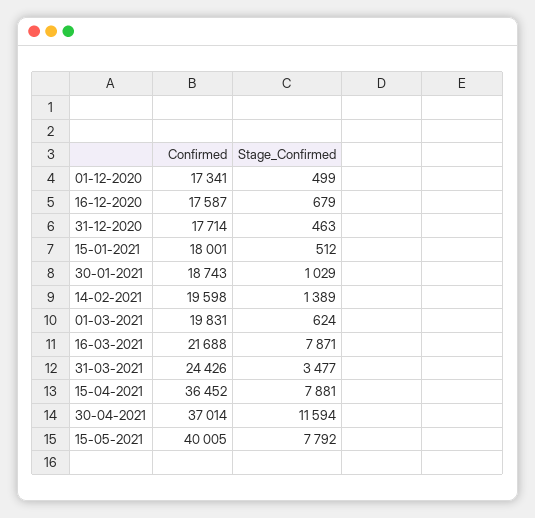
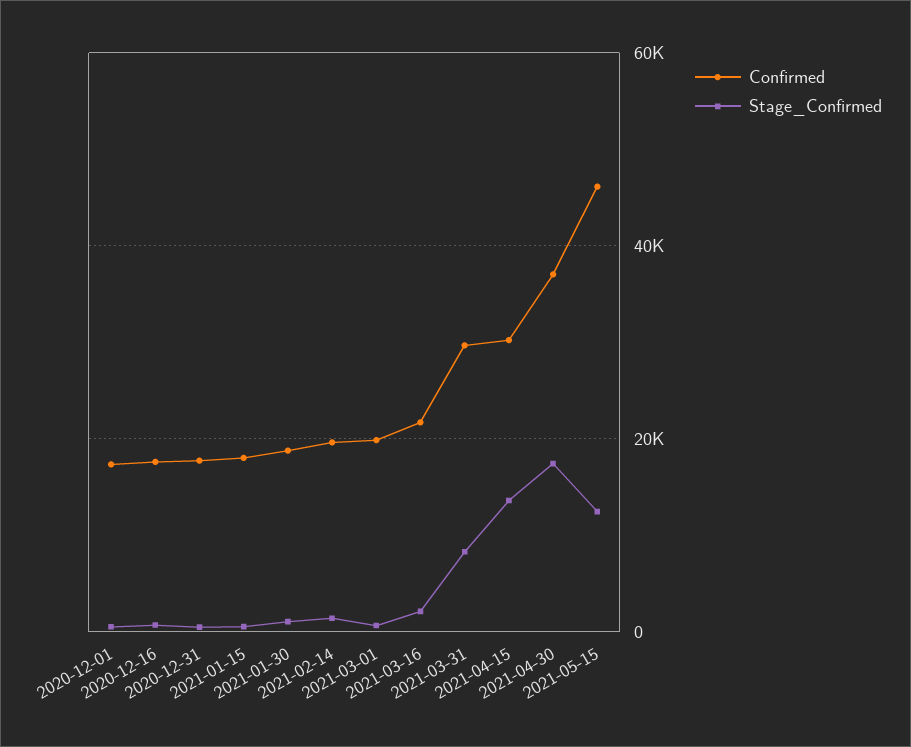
  {
    "Confirmed": {
      "01-12-2020": 17341,
      "16-12-2020": 17587,
      "31-12-2020": 17714,
      "15-01-2021": 18001,
      "30-01-2021": 18743,
      "14-02-2021": 19598,
      "01-03-2021": 19831,
      "16-03-2021": 21688,
-     "31-03-2021": 24426,
+     "31-03-2021": 30000,
-     "15-04-2021": 36452,
+     "15-04-2021": 30000,
      "30-04-2021": 37014,
-     "15-05-2021": 40005
+     "15-05-2021": 46000
    },
    "Stage_Confirmed": {
      "01-12-2020": 499,
      "16-12-2020": 679,
      "31-12-2020": 463,
      "15-01-2021": 512,
      "30-01-2021": 1029,
      "14-02-2021": 1389,
      "01-03-2021": 624,
-     "16-03-2021": 7871,
+     "16-03-2021": 2000,
-     "31-03-2021": 3477,
+     "31-03-2021": 8000,
-     "15-04-2021": 7881,
+     "15-04-2021": 14000,
-     "30-04-2021": 11594,
+     "30-04-2021": 18000,
-     "15-05-2021": 7792
+     "15-05-2021": 12000
    }
  }

